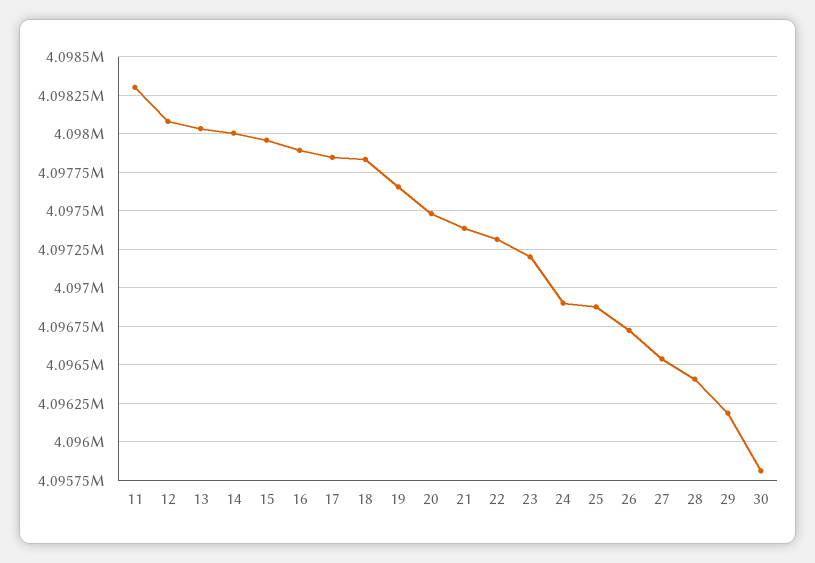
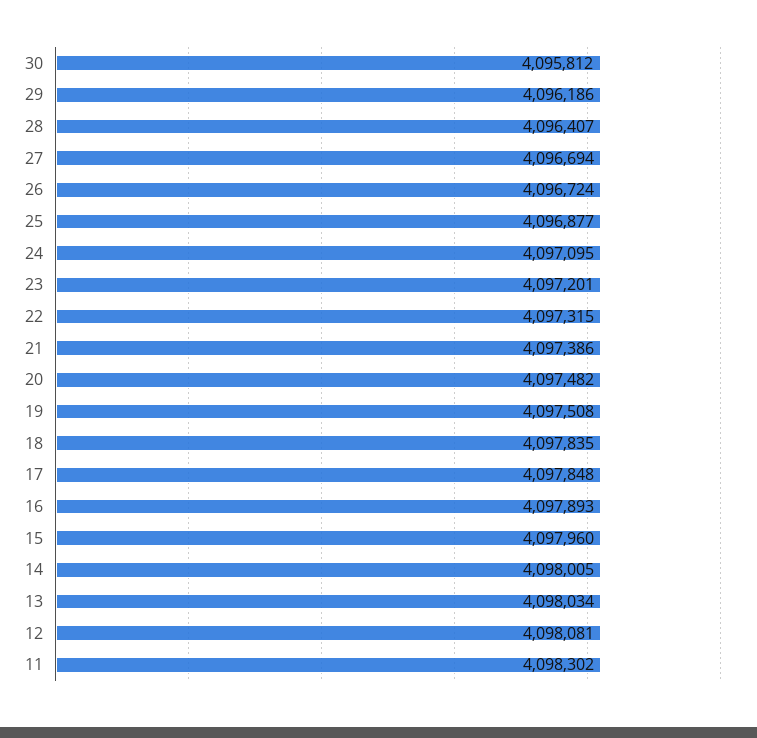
  {
    "11": 4098302,
    "12": 4098081,
    "13": 4098034,
    "14": 4098005,
    "15": 4097960,
    "16": 4097893,
    "17": 4097848,
    "18": 4097835,
-   "19": 4097650,
+   "19": 4097508,
    "20": 4097482,
    "21": 4097386,
    "22": 4097315,
    "23": 4097201,
-   "24": 4096900,
+   "24": 4097095,
    "25": 4096877,
    "26": 4096724,
-   "27": 4096550,
+   "27": 4096694,
    "28": 4096407,
    "29": 4096186,
    "30": 4095812
  }

